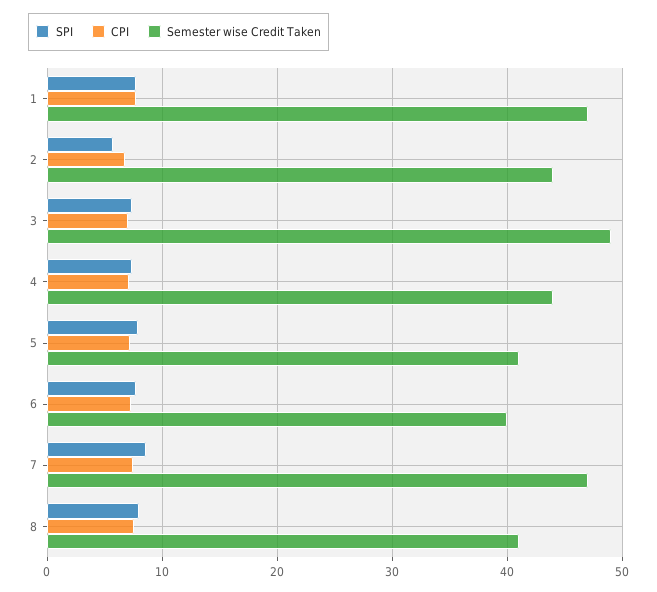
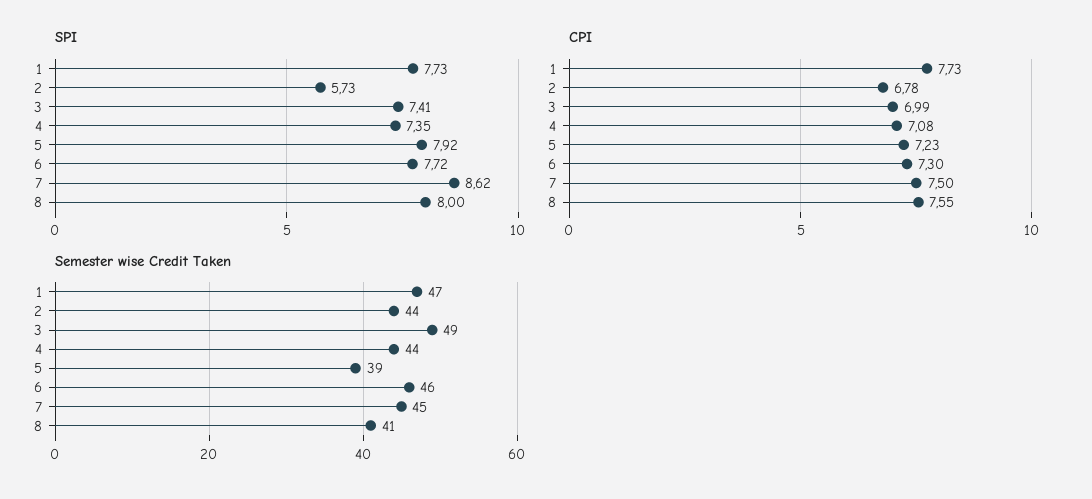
  {
    "SPI": {
      "1": 7.73,
      "2": 5.73,
      "3": 7.41,
      "4": 7.35,
      "5": 7.92,
      "6": 7.72,
      "7": 8.62,
      "8": 8
    },
    "CPI": {
      "1": 7.73,
      "2": 6.78,
      "3": 6.99,
      "4": 7.08,
      "5": 7.23,
      "6": 7.3,
      "7": 7.5,
      "8": 7.55
    },
    "Semester wise Credit Taken": {
      "1": 47,
      "2": 44,
      "3": 49,
      "4": 44,
-     "5": 41,
+     "5": 39,
-     "6": 40,
+     "6": 46,
-     "7": 47,
+     "7": 45,
      "8": 41
    }
  }

